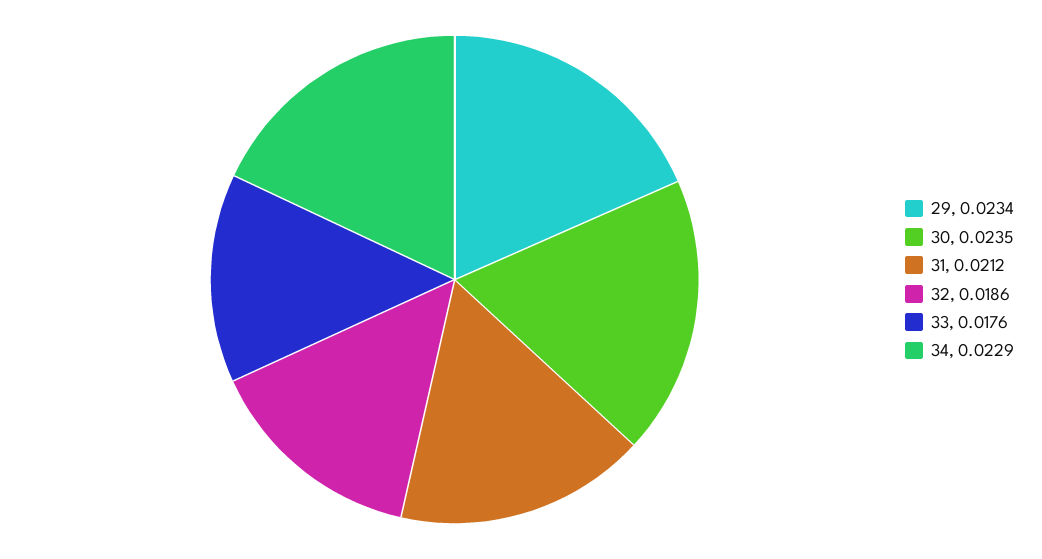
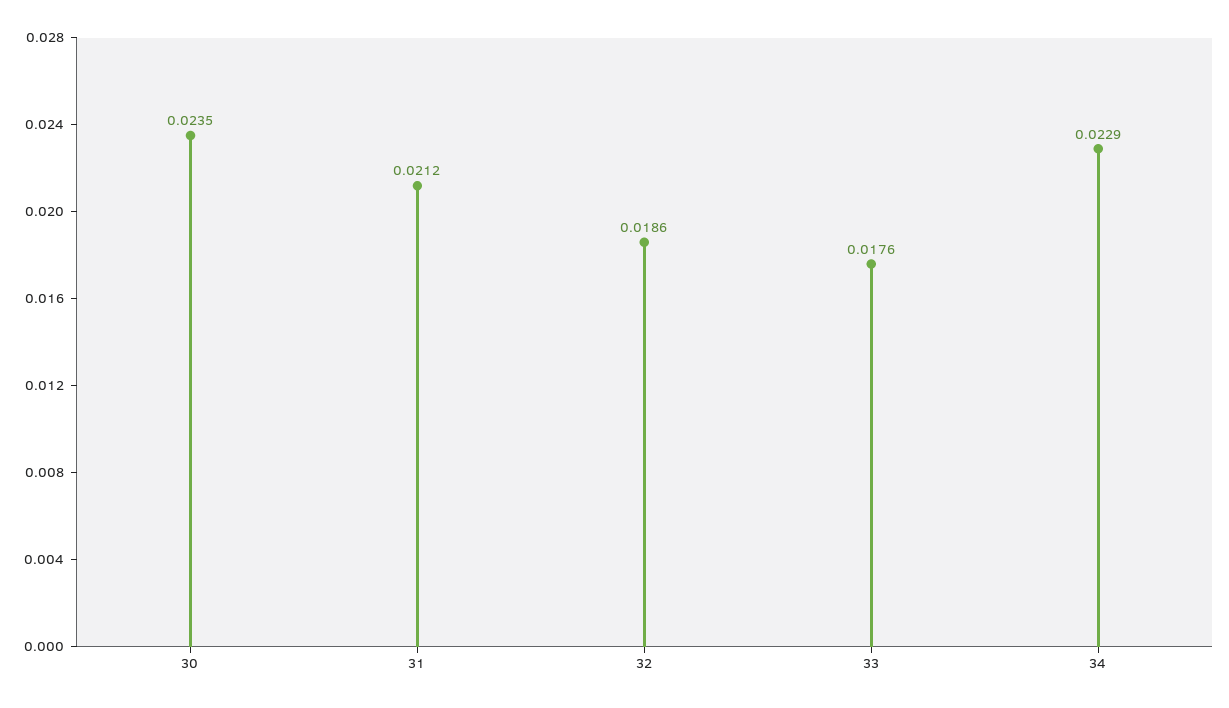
  {
-   "29": 0.0234,
    "30": 0.0235,
    "31": 0.0212,
    "32": 0.0186,
    "33": 0.0176,
    "34": 0.0229
  }

